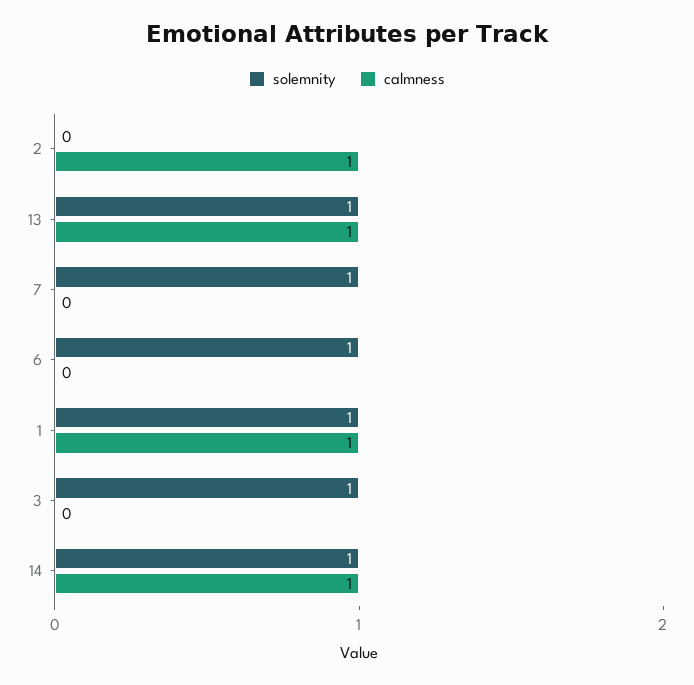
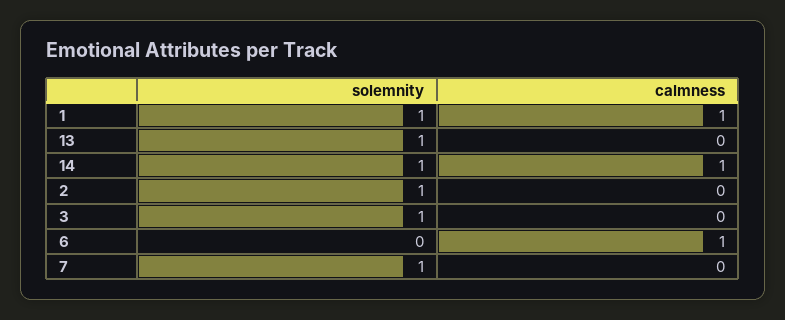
  {
    "solemnity": {
-     "2": 0,
+     "2": 1,
      "13": 1,
      "7": 1,
-     "6": 1,
+     "6": 0,
      "1": 1,
      "3": 1,
      "14": 1
    },
    "calmness": {
-     "2": 1,
+     "2": 0,
-     "13": 1,
+     "13": 0,
      "7": 0,
-     "6": 0,
+     "6": 1,
      "1": 1,
      "3": 0,
      "14": 1
    }
  }

